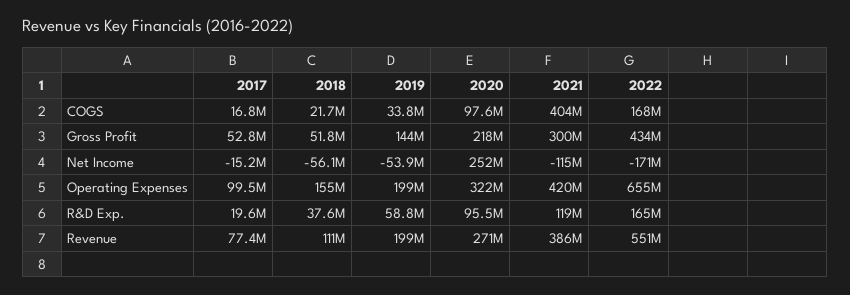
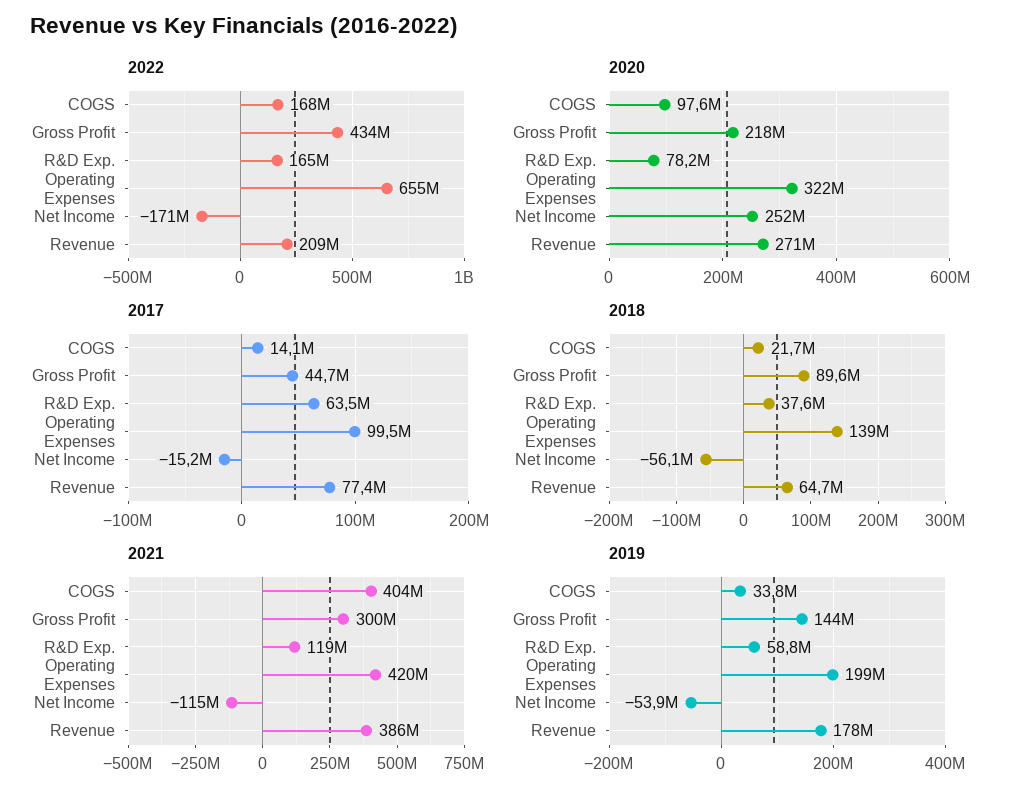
  {
    "2017": {
-     "COGS": 16800000,
+     "COGS": 14100000,
-     "Gross Profit": 52800000,
+     "Gross Profit": 44700000,
      "Net Income": -15200000,
      "Operating Expenses": 99500000,
-     "R&D Exp.": 19600000,
+     "R&D Exp.": 63500000,
      "Revenue": 77400000
    },
    "2018": {
      "COGS": 21700000,
-     "Gross Profit": 51800000,
+     "Gross Profit": 89600000,
      "Net Income": -56100000,
-     "Operating Expenses": 155000000,
+     "Operating Expenses": 139000000,
      "R&D Exp.": 37600000,
-     "Revenue": 111000000
+     "Revenue": 64700000
    },
    "2019": {
      "COGS": 33800000,
      "Gross Profit": 144000000,
      "Net Income": -53900000,
      "Operating Expenses": 199000000,
      "R&D Exp.": 58800000,
-     "Revenue": 199000000
+     "Revenue": 178000000
    },
    "2020": {
      "COGS": 97600000,
      "Gross Profit": 218000000,
      "Net Income": 252000000,
      "Operating Expenses": 322000000,
-     "R&D Exp.": 95500000,
+     "R&D Exp.": 78200000,
      "Revenue": 271000000
    },
    "2021": {
      "COGS": 404000000,
      "Gross Profit": 300000000,
      "Net Income": -115000000,
      "Operating Expenses": 420000000,
      "R&D Exp.": 119000000,
      "Revenue": 386000000
    },
    "2022": {
      "COGS": 168000000,
      "Gross Profit": 434000000,
      "Net Income": -171000000,
      "Operating Expenses": 655000000,
      "R&D Exp.": 165000000,
-     "Revenue": 551000000
+     "Revenue": 209000000
    }
  }

